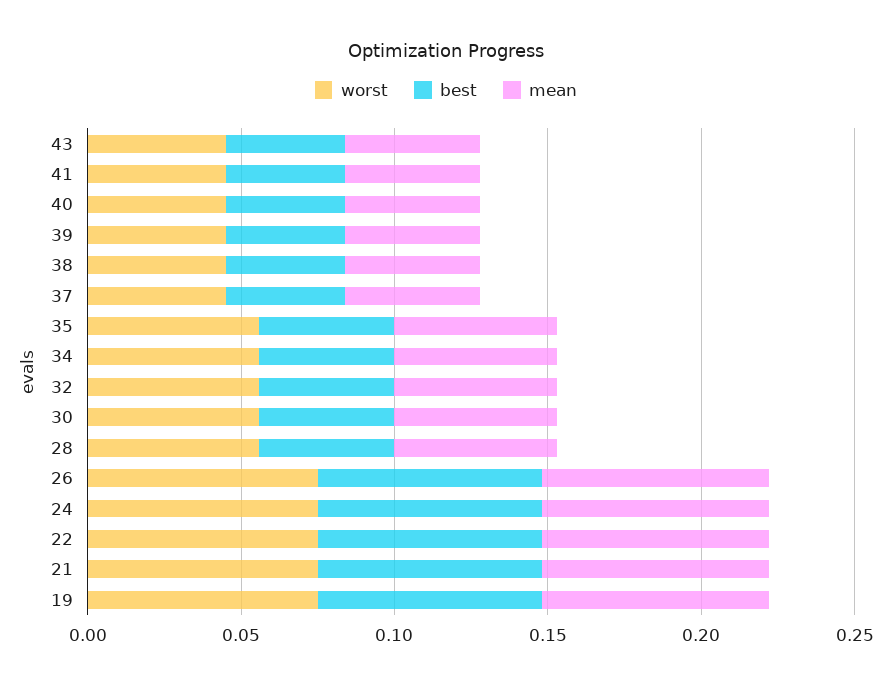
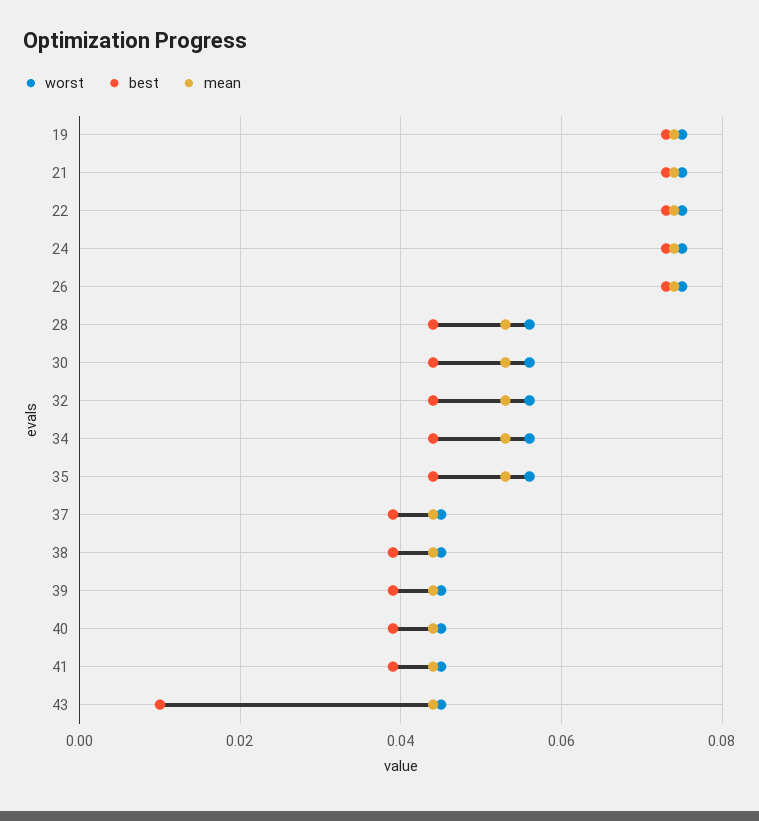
  {
    "worst": {
      "43": 0.045,
      "41": 0.045,
      "40": 0.045,
      "39": 0.045,
      "38": 0.045,
      "37": 0.045,
      "35": 0.055,
      "34": 0.055,
      "32": 0.055,
      "30": 0.055,
      "28": 0.055,
      "26": 0.075,
      "24": 0.075,
      "22": 0.075,
      "21": 0.075,
      "19": 0.075
    },
    "best": {
-     "43": 0.04,
+     "43": 0.01,
      "41": 0.04,
      "40": 0.04,
      "39": 0.04,
      "38": 0.04,
      "37": 0.04,
      "35": 0.045,
      "34": 0.045,
      "32": 0.045,
      "30": 0.045,
      "28": 0.045,
      "26": 0.075,
      "24": 0.075,
      "22": 0.075,
      "21": 0.075,
      "19": 0.075
    },
    "mean": {
      "43": 0.045,
      "41": 0.045,
      "40": 0.045,
      "39": 0.045,
      "38": 0.045,
      "37": 0.045,
      "35": 0.055,
      "34": 0.055,
      "32": 0.055,
      "30": 0.055,
      "28": 0.055,
      "26": 0.075,
      "24": 0.075,
      "22": 0.075,
      "21": 0.075,
      "19": 0.075
    }
  }

